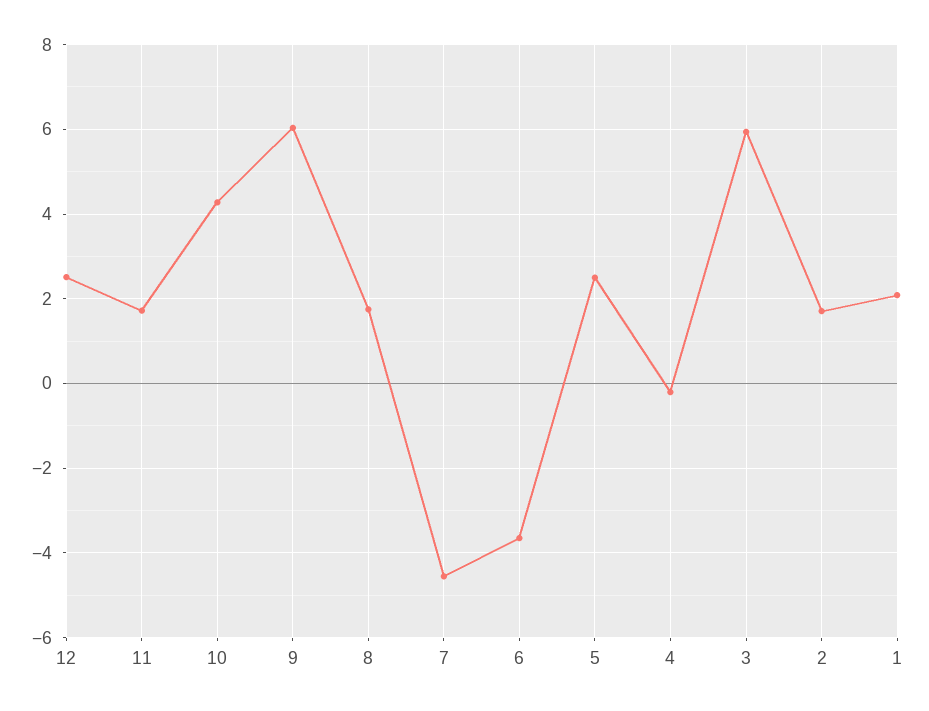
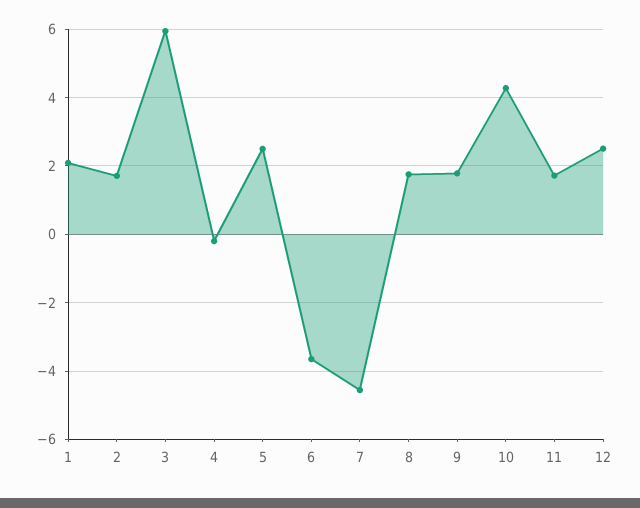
  {
    "12": 2.6,
    "11": 1.8,
    "10": 4.2,
-   "9": 6,
+   "9": 1.8,
    "8": 1.8,
    "7": -4.6,
    "6": -3.6,
    "5": 2.6,
    "4": -0.2,
    "3": 6,
    "2": 1.8,
    "1": 2
  }

